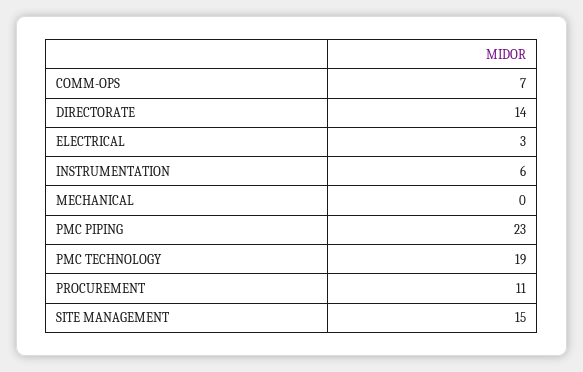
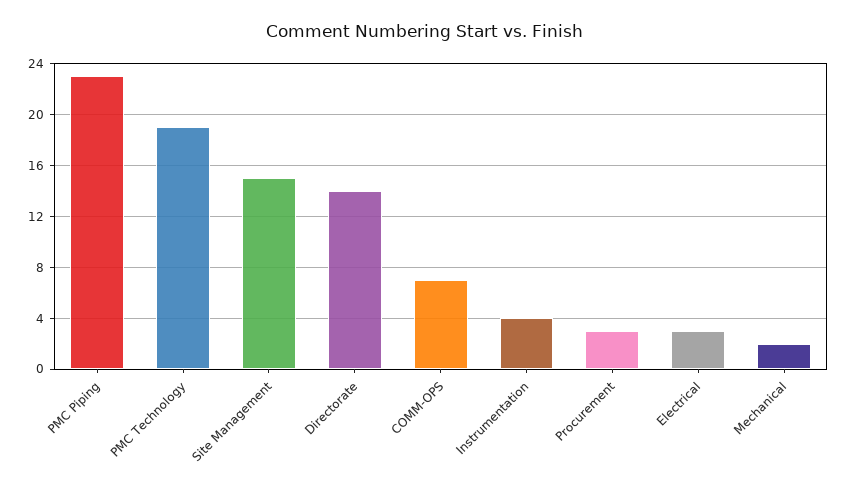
  {
    "COMM-OPS": 7,
    "DIRECTORATE": 14,
    "ELECTRICAL": 3,
-   "INSTRUMENTATION": 6,
+   "INSTRUMENTATION": 4,
-   "MECHANICAL": 0,
+   "MECHANICAL": 2,
    "PMC PIPING": 23,
    "PMC TECHNOLOGY": 19,
-   "PROCUREMENT": 11,
+   "PROCUREMENT": 3,
    "SITE MANAGEMENT": 15
  }

